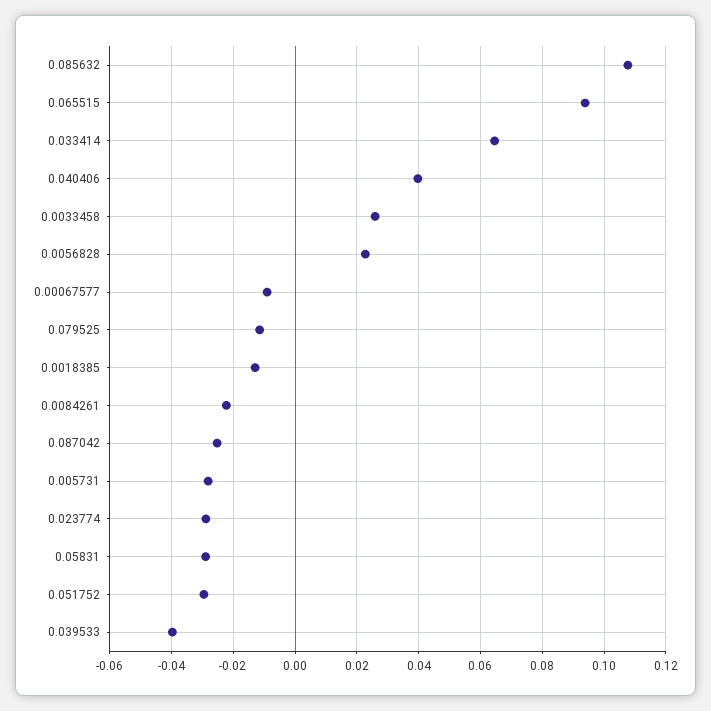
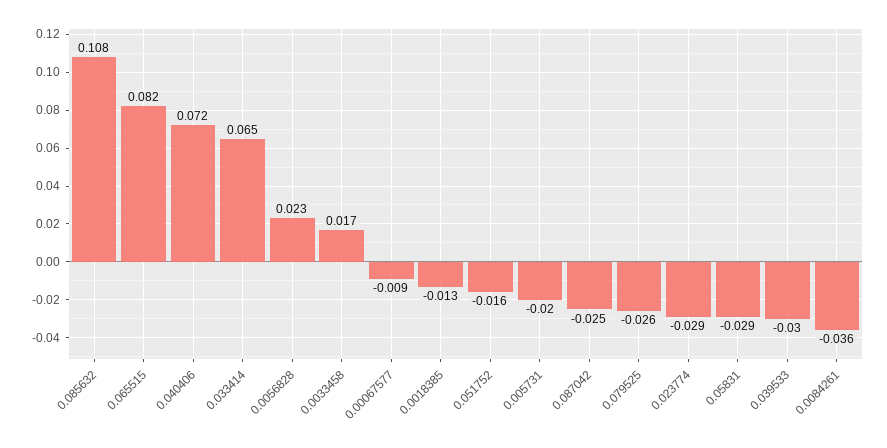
  {
    "0.085632": 0.108,
-   "0.065515": 0.094,
+   "0.065515": 0.082,
    "0.033414": 0.065,
-   "0.040406": 0.04,
+   "0.040406": 0.072,
-   "0.0033458": 0.026,
+   "0.0033458": 0.017,
    "0.0056828": 0.023,
    "0.00067577": -0.009,
-   "0.079525": -0.012,
+   "0.079525": -0.026,
    "0.0018385": -0.013,
-   "0.0084261": -0.022,
+   "0.0084261": -0.036,
    "0.087042": -0.025,
-   "0.005731": -0.028,
+   "0.005731": -0.02,
    "0.023774": -0.029,
    "0.05831": -0.029,
-   "0.051752": -0.03,
+   "0.051752": -0.016,
-   "0.039533": -0.04
+   "0.039533": -0.03
  }

